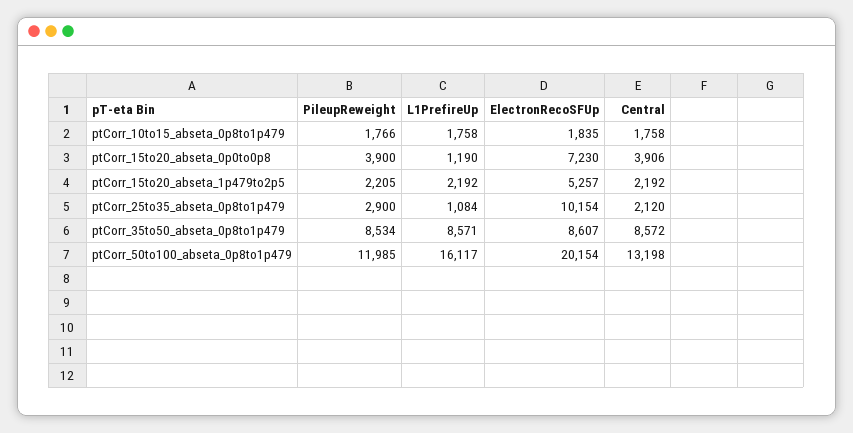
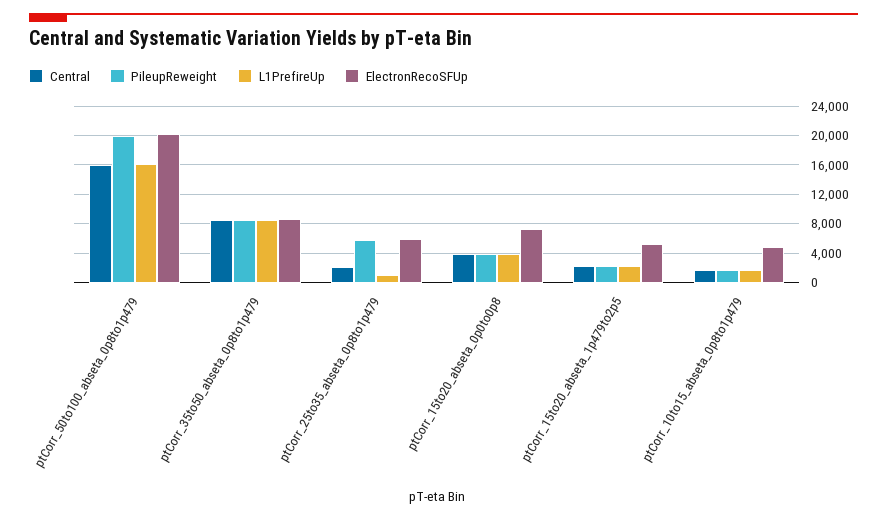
  {
    "PileupReweight": {
      "ptCorr_10to15_abseta_0p8to1p479": 1766,
      "ptCorr_15to20_abseta_0p0to0p8": 3900,
      "ptCorr_15to20_abseta_1p479to2p5": 2205,
-     "ptCorr_25to35_abseta_0p8to1p479": 2900,
+     "ptCorr_25to35_abseta_0p8to1p479": 6000,
      "ptCorr_35to50_abseta_0p8to1p479": 8534,
-     "ptCorr_50to100_abseta_0p8to1p479": 11985
+     "ptCorr_50to100_abseta_0p8to1p479": 20000
    },
    "L1PrefireUp": {
      "ptCorr_10to15_abseta_0p8to1p479": 1758,
-     "ptCorr_15to20_abseta_0p0to0p8": 1190,
+     "ptCorr_15to20_abseta_0p0to0p8": 4000,
      "ptCorr_15to20_abseta_1p479to2p5": 2192,
      "ptCorr_25to35_abseta_0p8to1p479": 1084,
      "ptCorr_35to50_abseta_0p8to1p479": 8571,
      "ptCorr_50to100_abseta_0p8to1p479": 16117
    },
    "ElectronRecoSFUp": {
-     "ptCorr_10to15_abseta_0p8to1p479": 1835,
+     "ptCorr_10to15_abseta_0p8to1p479": 5000,
      "ptCorr_15to20_abseta_0p0to0p8": 7230,
      "ptCorr_15to20_abseta_1p479to2p5": 5257,
-     "ptCorr_25to35_abseta_0p8to1p479": 10154,
+     "ptCorr_25to35_abseta_0p8to1p479": 6000,
      "ptCorr_35to50_abseta_0p8to1p479": 8607,
      "ptCorr_50to100_abseta_0p8to1p479": 20154
    },
    "Central": {
      "ptCorr_10to15_abseta_0p8to1p479": 1758,
      "ptCorr_15to20_abseta_0p0to0p8": 3906,
      "ptCorr_15to20_abseta_1p479to2p5": 2192,
      "ptCorr_25to35_abseta_0p8to1p479": 2120,
      "ptCorr_35to50_abseta_0p8to1p479": 8572,
-     "ptCorr_50to100_abseta_0p8to1p479": 13198
+     "ptCorr_50to100_abseta_0p8to1p479": 16000
    }
  }

